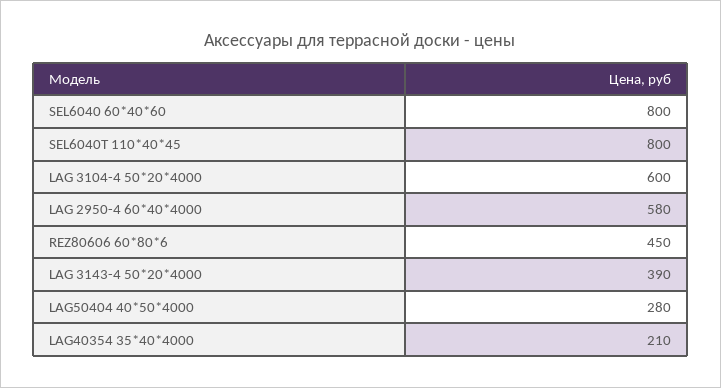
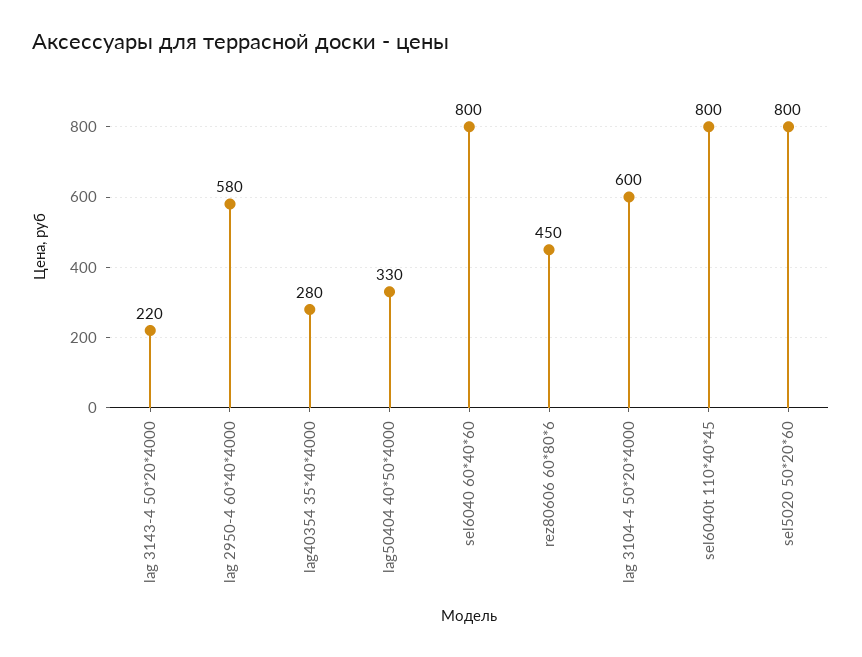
  {
    "SEL6040 60*40*60": 800,
    "SEL6040T 110*40*45": 800,
    "LAG 3104-4 50*20*4000": 600,
    "LAG 2950-4 60*40*4000": 580,
    "REZ80606 60*80*6": 450,
-   "LAG 3143-4 50*20*4000": 390,
+   "LAG 3143-4 50*20*4000": 220,
-   "LAG50404 40*50*4000": 280,
+   "LAG50404 40*50*4000": 330,
-   "LAG40354 35*40*4000": 210
+   "LAG40354 35*40*4000": 280,
+   "sel5020 50*20*60": 800
  }

